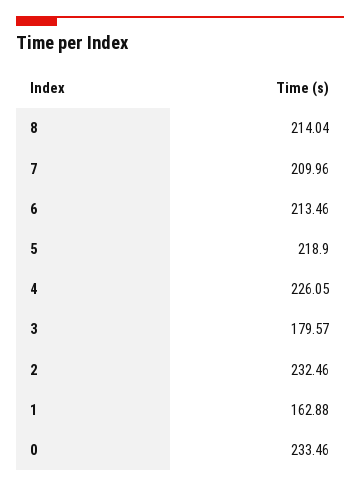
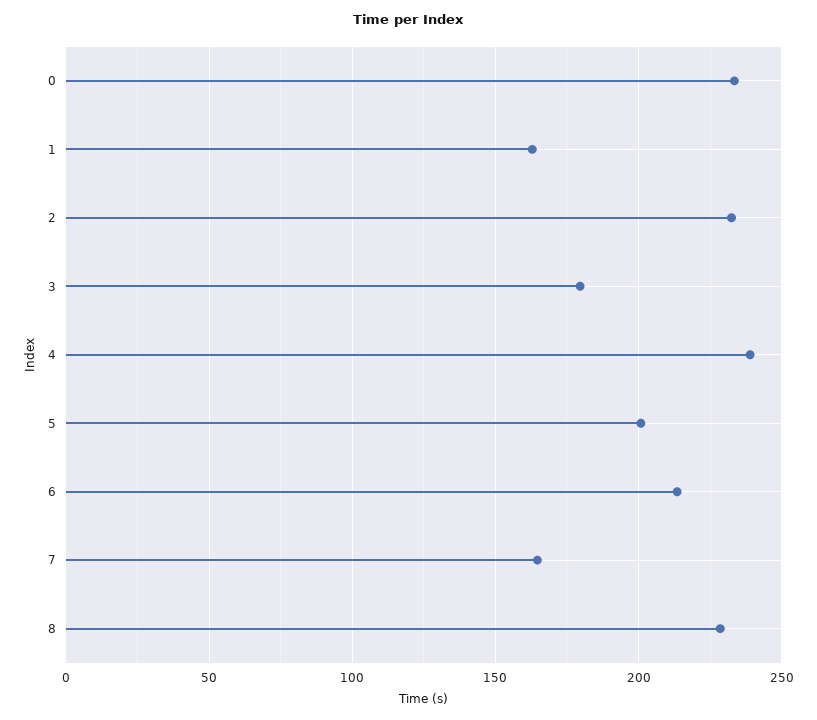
  {
-   "8": 214.04,
+   "8": 230,
-   "7": 209.96,
+   "7": 165,
    "6": 213.46,
-   "5": 218.9,
+   "5": 200,
-   "4": 226.05,
+   "4": 240,
    "3": 179.57,
    "2": 232.46,
    "1": 162.88,
    "0": 233.46
  }

